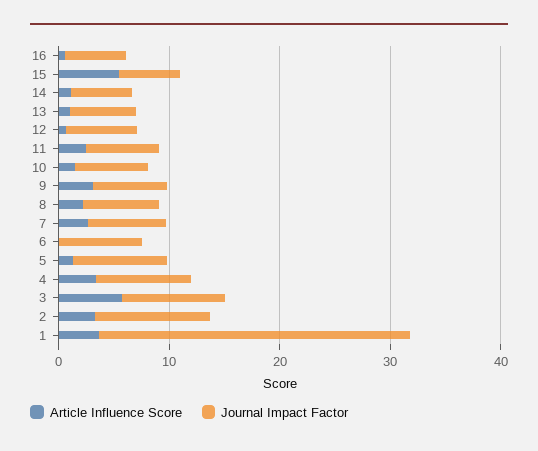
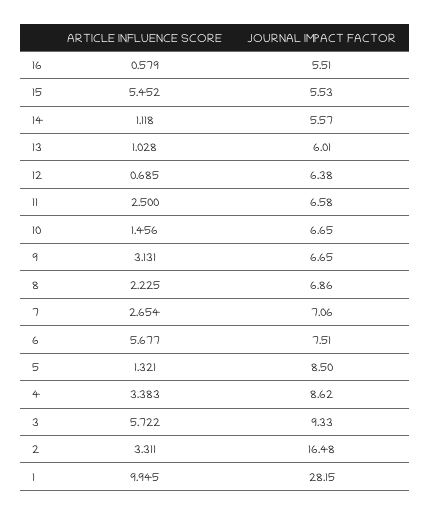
  {
    "Article Influence Score": {
      "16": 0.579,
      "15": 5.452,
      "14": 1.118,
      "13": 1.028,
      "12": 0.685,
      "11": 2.5,
      "10": 1.456,
      "9": 3.131,
      "8": 2.225,
      "7": 2.654,
-     "6": 0,
+     "6": 5.677,
      "5": 1.321,
      "4": 3.383,
      "3": 5.722,
      "2": 3.311,
-     "1": 4
+     "1": 9.945
    },
    "Journal Impact Factor": {
      "16": 5.51,
      "15": 5.53,
      "14": 5.57,
      "13": 6.01,
      "12": 6.38,
      "11": 6.58,
      "10": 6.65,
      "9": 6.65,
      "8": 6.86,
      "7": 7.06,
      "6": 7.51,
      "5": 8.5,
      "4": 8.62,
      "3": 9.33,
-     "2": 10,
+     "2": 16.48,
      "1": 28.15
    }
  }

